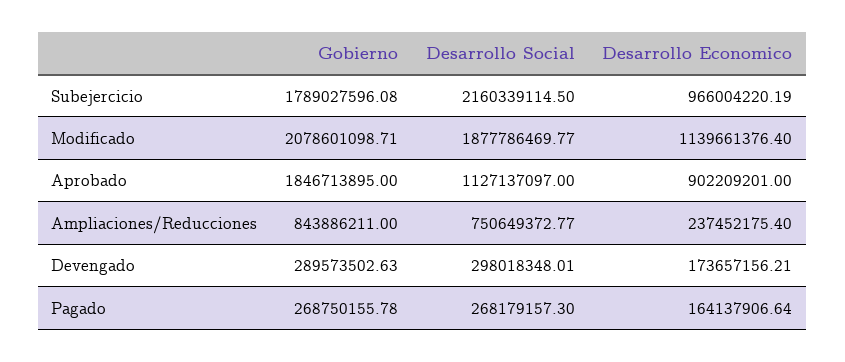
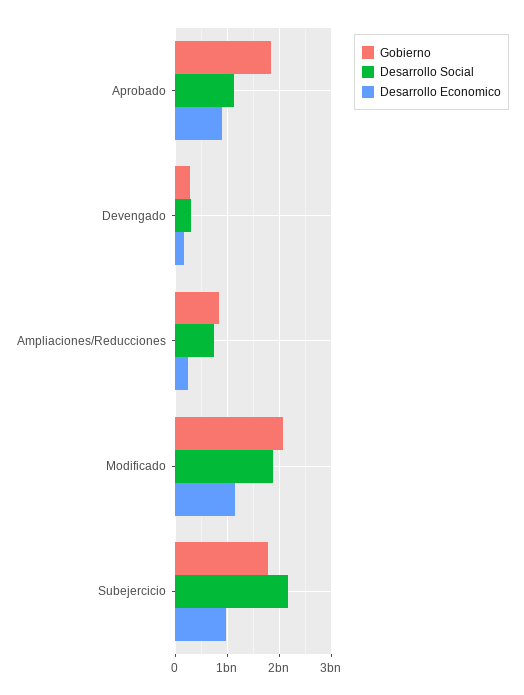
  {
    "Gobierno": {
      "Subejercicio": 1789027596.08,
      "Modificado": 2078601098.71,
      "Aprobado": 1846713895,
      "Ampliaciones/Reducciones": 843886211,
-     "Devengado": 289573502.63,
+     "Devengado": 289573502.63
-     "Pagado": 268750155.78
    },
    "Desarrollo Social": {
      "Subejercicio": 2160339114.5,
      "Modificado": 1877786469.77,
      "Aprobado": 1127137097,
      "Ampliaciones/Reducciones": 750649372.77,
-     "Devengado": 298018348.01,
+     "Devengado": 298018348.01
-     "Pagado": 268179157.3
    },
    "Desarrollo Economico": {
      "Subejercicio": 966004220.19,
      "Modificado": 1139661376.4,
      "Aprobado": 902209201,
      "Ampliaciones/Reducciones": 237452175.4,
-     "Devengado": 173657156.21,
+     "Devengado": 173657156.21
-     "Pagado": 164137906.64
    }
  }

